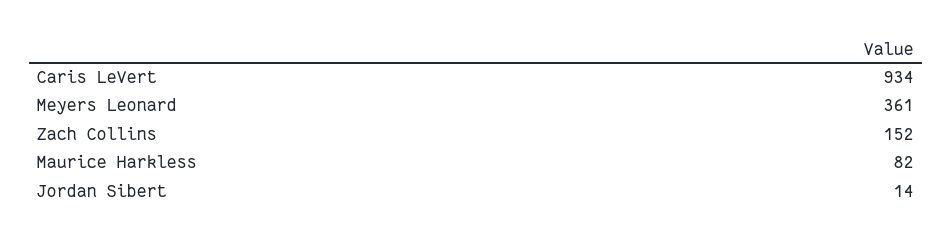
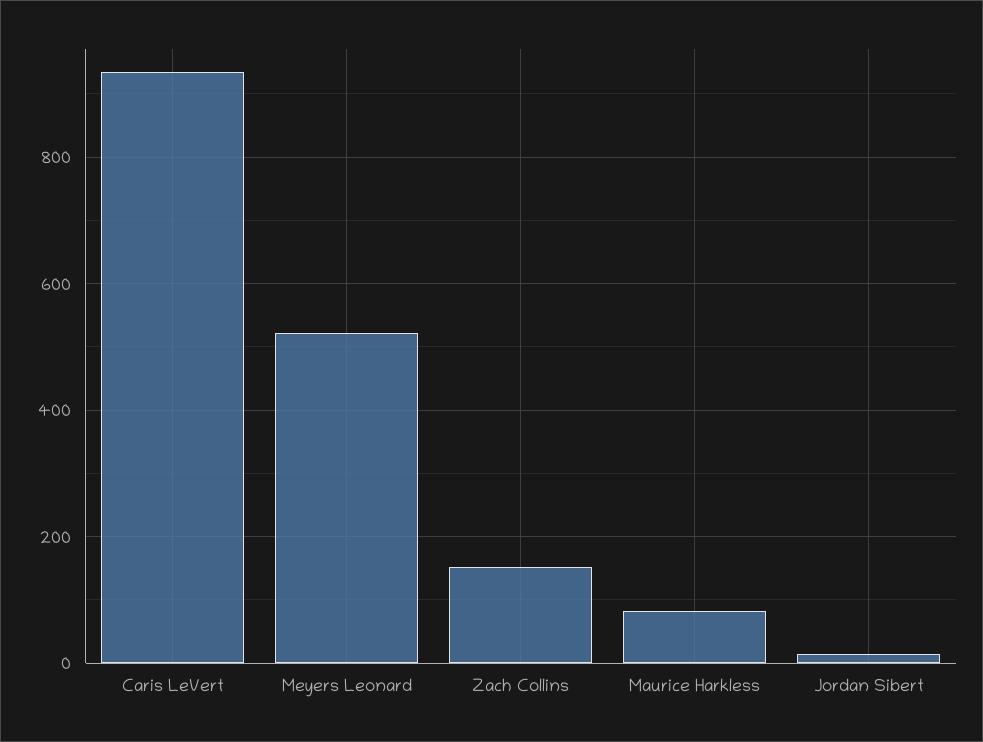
  {
    "Caris LeVert": 934,
-   "Meyers Leonard": 361,
+   "Meyers Leonard": 520,
    "Zach Collins": 152,
    "Maurice Harkless": 82,
    "Jordan Sibert": 14
  }

